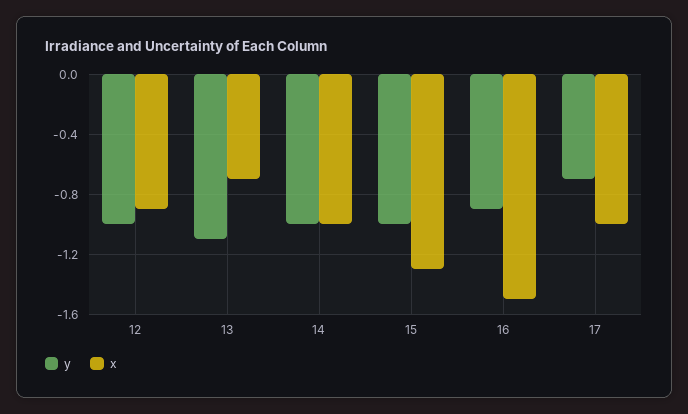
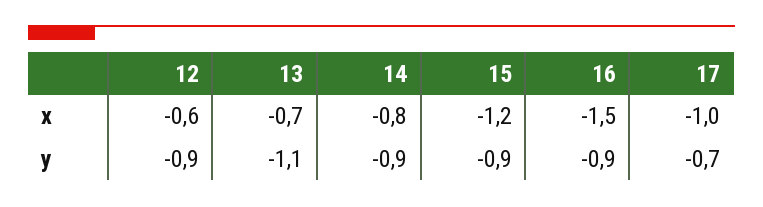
  {
    "y": {
-     "12": -1,
+     "12": -0.9,
      "13": -1.1,
-     "14": -1,
+     "14": -0.9,
-     "15": -1,
+     "15": -0.9,
      "16": -0.9,
      "17": -0.7
    },
    "x": {
-     "12": -0.9,
+     "12": -0.6,
      "13": -0.7,
-     "14": -1,
+     "14": -0.8,
-     "15": -1.3,
+     "15": -1.2,
      "16": -1.5,
      "17": -1
    }
  }

